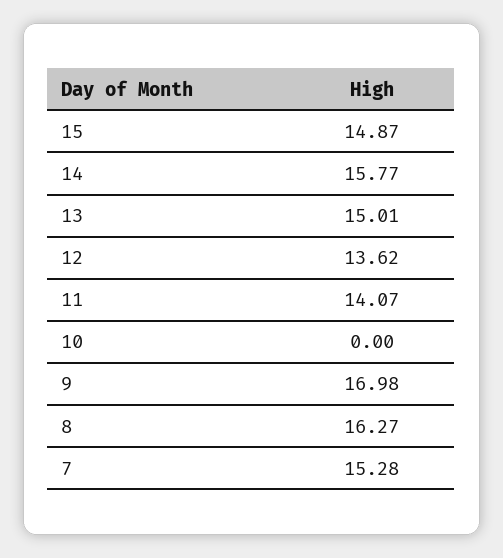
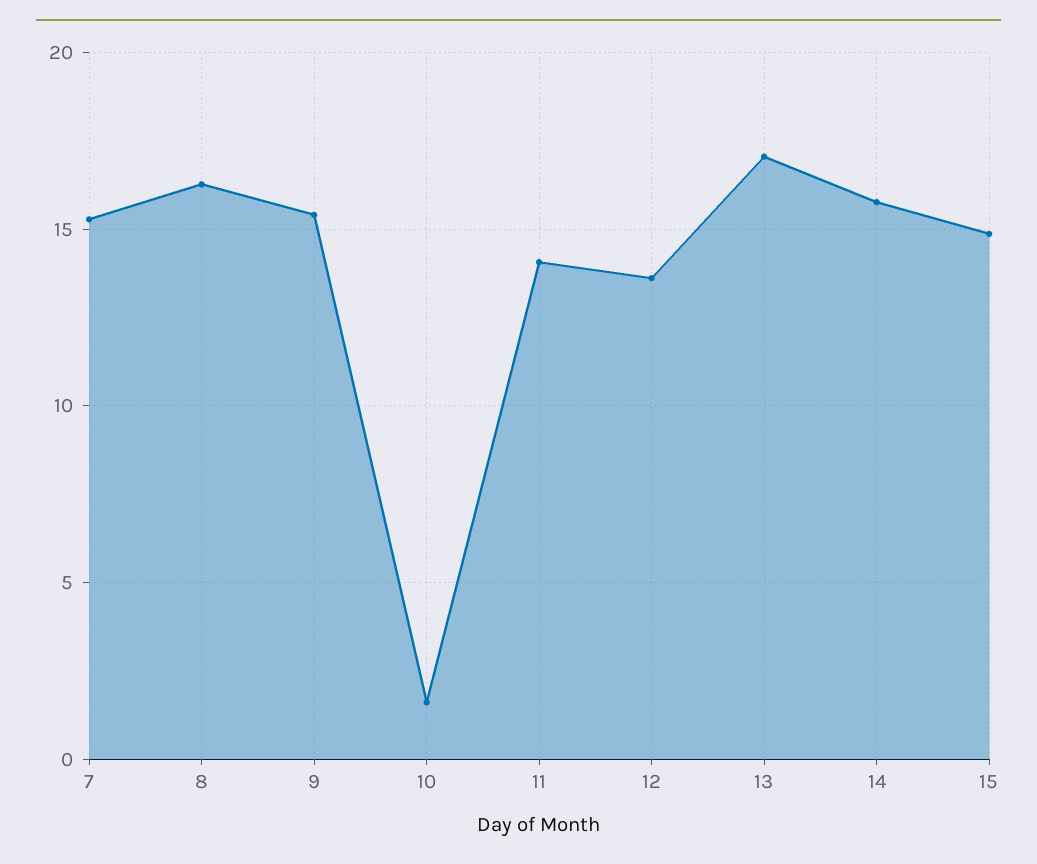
  {
    "15": 14.87,
    "14": 15.77,
-   "13": 15.01,
+   "13": 17,
    "12": 13.62,
    "11": 14.07,
-   "10": 0,
+   "10": 1.5,
-   "9": 16.98,
+   "9": 15.5,
    "8": 16.27,
    "7": 15.28
  }

